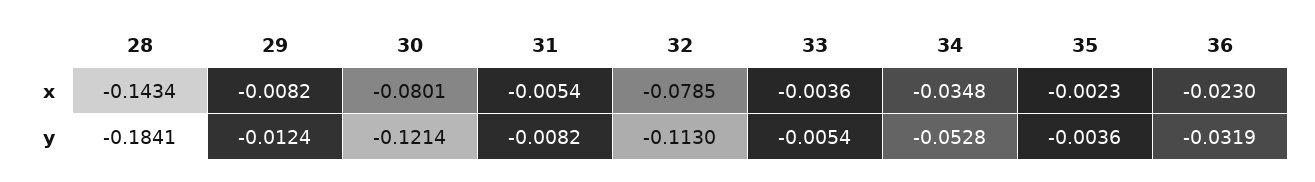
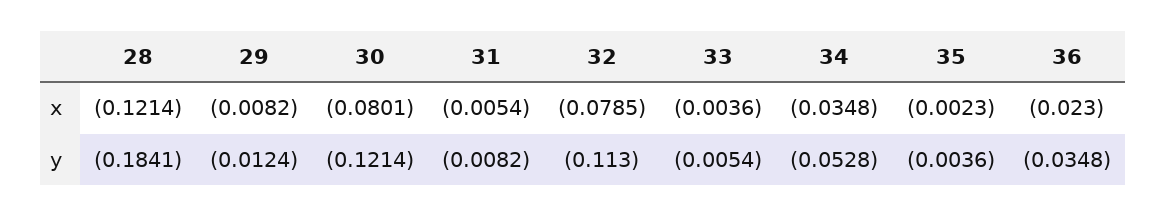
  {
    "28": {
-     "x": -0.1434,
+     "x": -0.1214,
      "y": -0.1841
    },
    "29": {
      "x": -0.0082,
      "y": -0.0124
    },
    "30": {
      "x": -0.0801,
      "y": -0.1214
    },
    "31": {
      "x": -0.0054,
      "y": -0.0082
    },
    "32": {
      "x": -0.0785,
      "y": -0.113
    },
    "33": {
      "x": -0.0036,
      "y": -0.0054
    },
    "34": {
      "x": -0.0348,
      "y": -0.0528
    },
    "35": {
      "x": -0.0023,
      "y": -0.0036
    },
    "36": {
      "x": -0.023,
-     "y": -0.0319
+     "y": -0.0348
    }
  }

